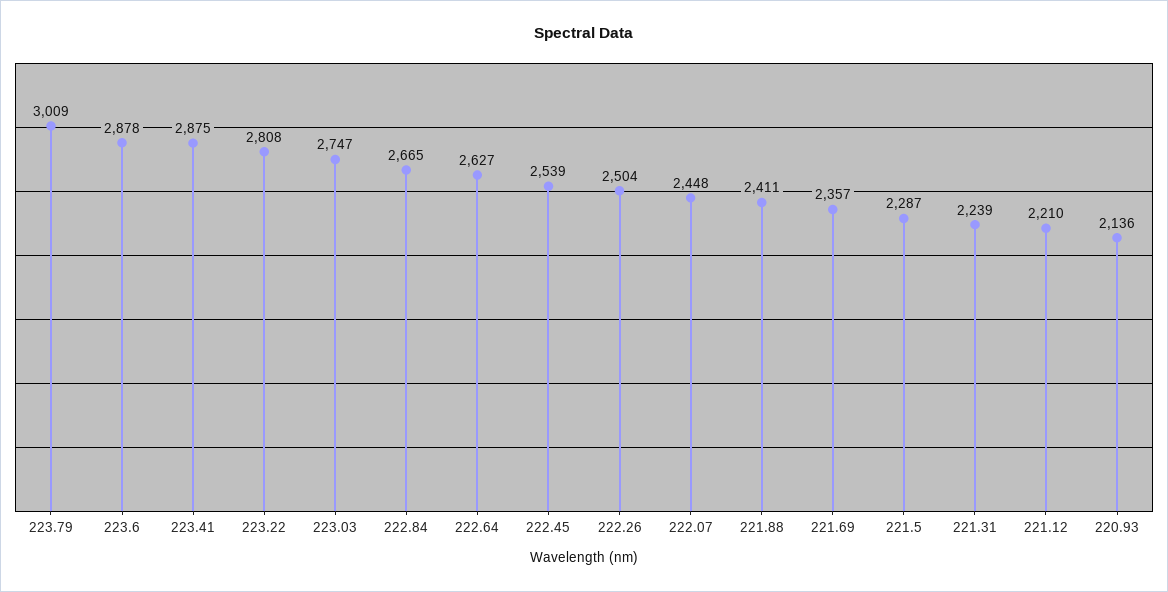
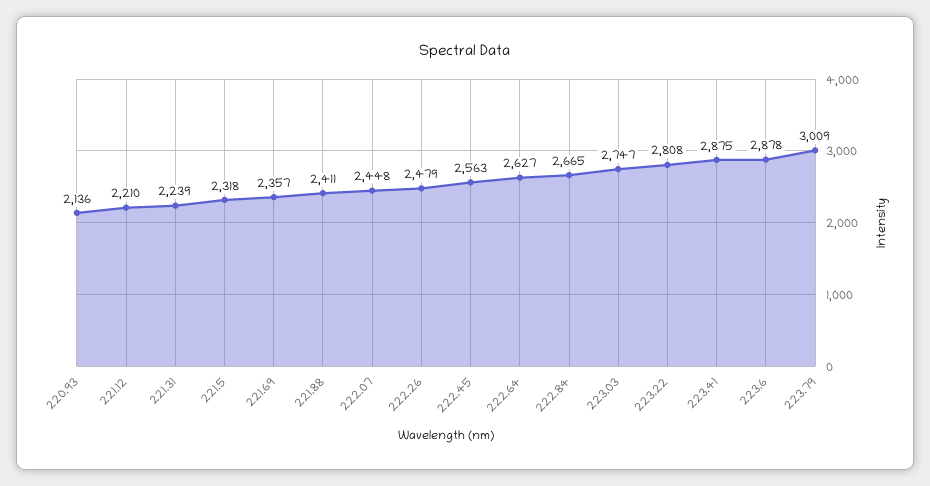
  {
    "223.79": 3009,
    "223.6": 2878,
    "223.41": 2875,
    "223.22": 2808,
    "223.03": 2747,
    "222.84": 2665,
    "222.64": 2627,
-   "222.45": 2539,
+   "222.45": 2563,
-   "222.26": 2504,
+   "222.26": 2479,
    "222.07": 2448,
    "221.88": 2411,
    "221.69": 2357,
-   "221.5": 2287,
+   "221.5": 2318,
    "221.31": 2239,
    "221.12": 2210,
    "220.93": 2136
  }

